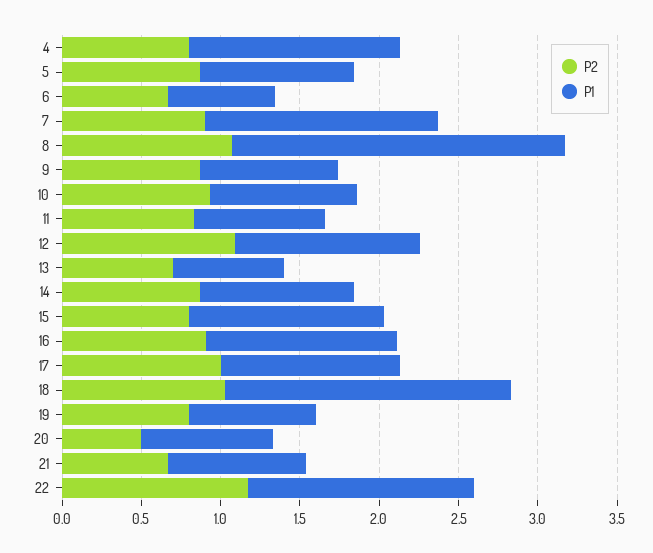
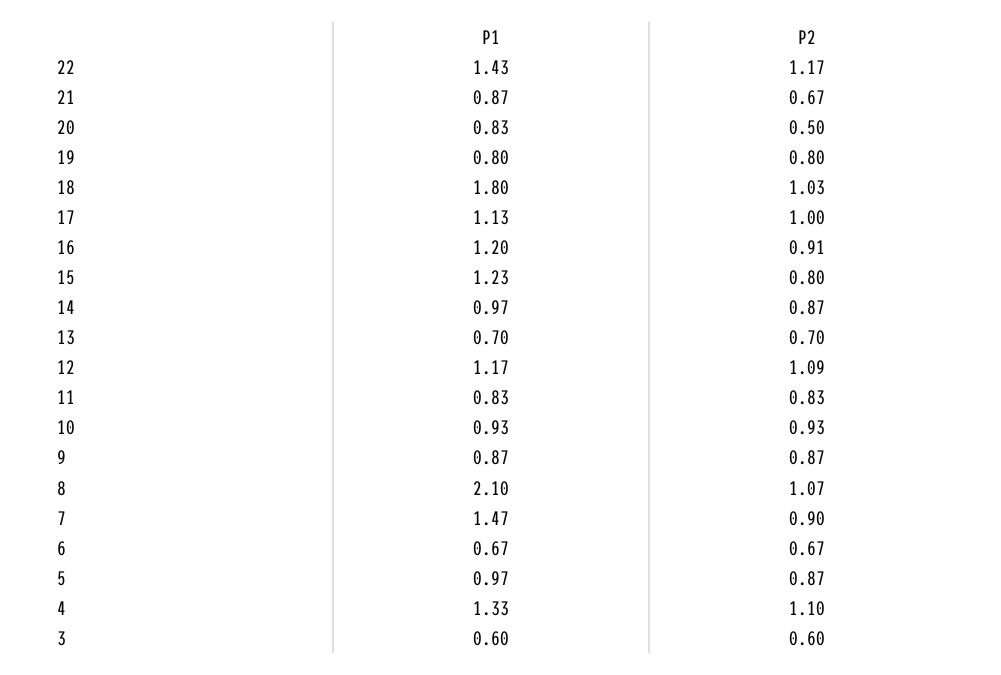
  {
    "P2": {
-     "4": 0.8,
+     "4": 1.1,
      "5": 0.87,
      "6": 0.67,
      "7": 0.9,
      "8": 1.07,
      "9": 0.87,
      "10": 0.93,
      "11": 0.83,
      "12": 1.09,
      "13": 0.7,
      "14": 0.87,
      "15": 0.8,
      "16": 0.91,
      "17": 1,
      "18": 1.03,
      "19": 0.8,
      "20": 0.5,
      "21": 0.67,
-     "22": 1.17
+     "22": 1.17,
+     "3": 0.6
    },
    "P1": {
      "4": 1.33,
      "5": 0.97,
      "6": 0.67,
      "7": 1.47,
      "8": 2.1,
      "9": 0.87,
      "10": 0.93,
      "11": 0.83,
      "12": 1.17,
      "13": 0.7,
      "14": 0.97,
      "15": 1.23,
      "16": 1.2,
      "17": 1.13,
      "18": 1.8,
      "19": 0.8,
      "20": 0.83,
      "21": 0.87,
-     "22": 1.43
+     "22": 1.43,
+     "3": 0.6
    }
  }

